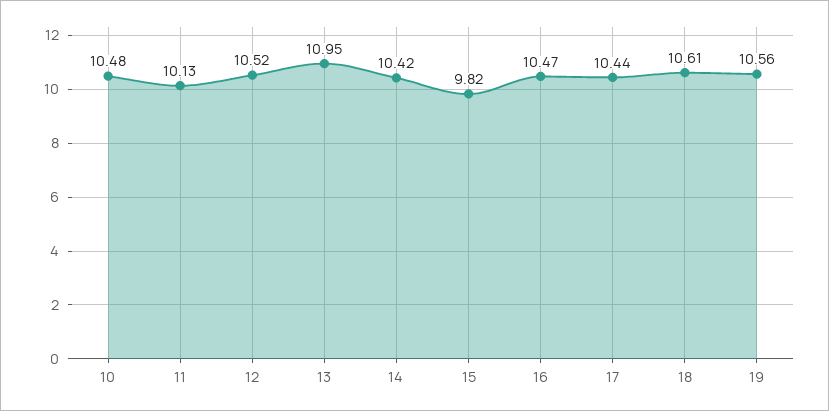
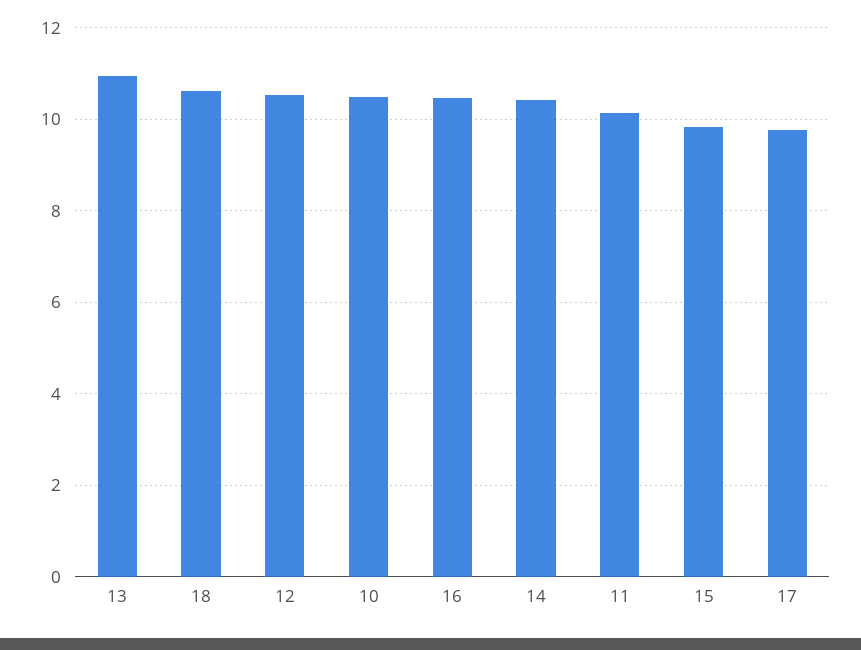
  {
    "10": 10.48,
    "11": 10.13,
    "12": 10.52,
    "13": 10.95,
    "14": 10.42,
    "15": 9.82,
    "16": 10.47,
-   "17": 10.44,
+   "17": 9.8,
-   "18": 10.61,
+   "18": 10.61
-   "19": 10.56
  }

